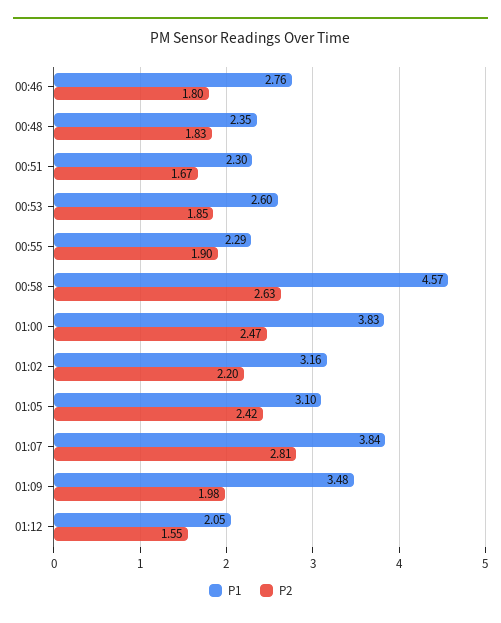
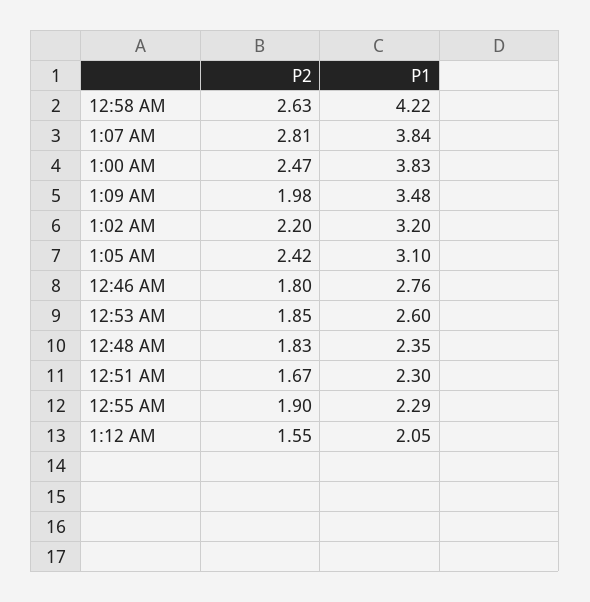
  {
    "P1": {
      "00:46": 2.76,
      "00:48": 2.35,
      "00:51": 2.3,
      "00:53": 2.6,
      "00:55": 2.29,
-     "00:58": 4.57,
+     "00:58": 4.22,
      "01:00": 3.83,
-     "01:02": 3.16,
+     "01:02": 3.2,
      "01:05": 3.1,
      "01:07": 3.84,
      "01:09": 3.48,
      "01:12": 2.05
    },
    "P2": {
      "00:46": 1.8,
      "00:48": 1.83,
      "00:51": 1.67,
      "00:53": 1.85,
      "00:55": 1.9,
      "00:58": 2.63,
      "01:00": 2.47,
      "01:02": 2.2,
      "01:05": 2.42,
      "01:07": 2.81,
      "01:09": 1.98,
      "01:12": 1.55
    }
  }

